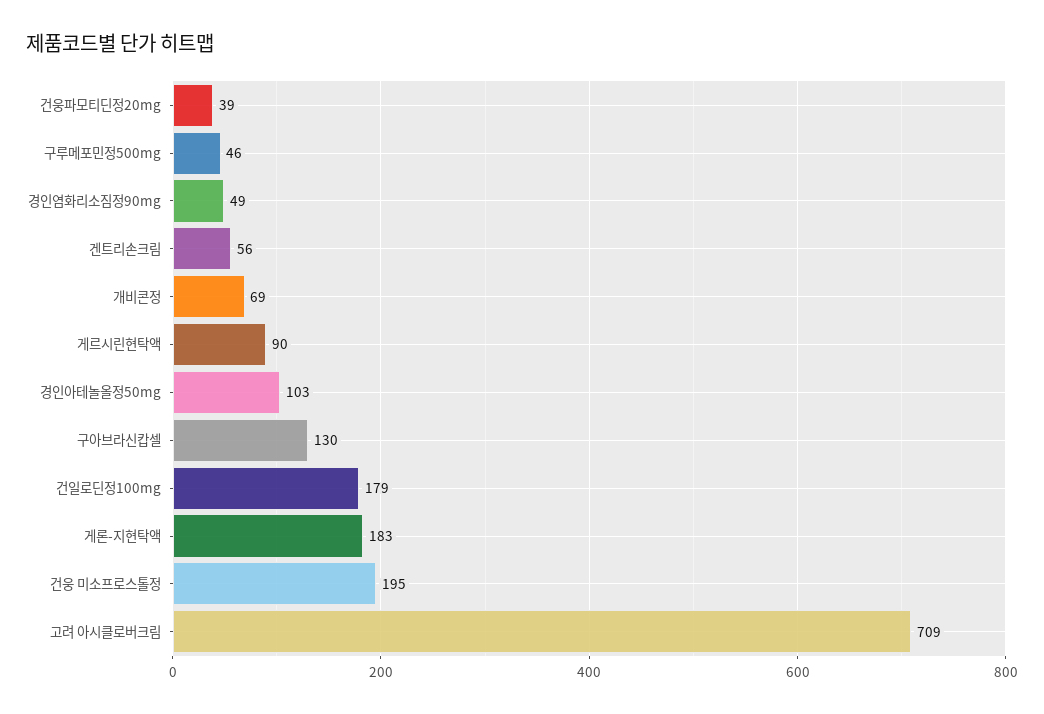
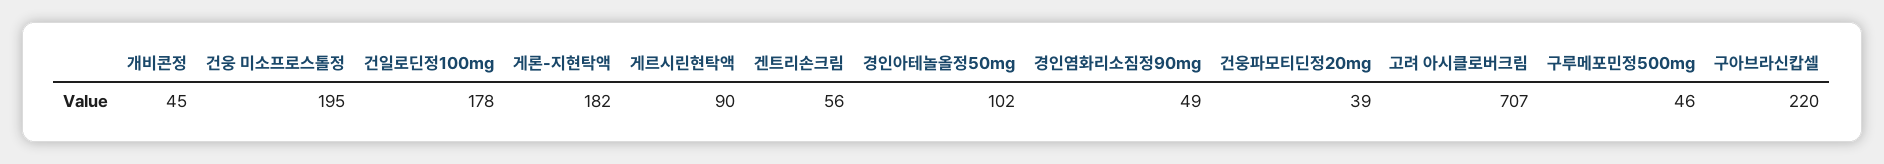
  {
    "건웅파모티딘정20mg": 39,
    "구루메포민정500mg": 46,
    "경인염화리소짐정90mg": 49,
    "겐트리손크림": 56,
-   "개비콘정": 69,
+   "개비콘정": 45,
    "게르시린현탁액": 90,
-   "경인아테놀올정50mg": 103,
+   "경인아테놀올정50mg": 102,
-   "구아브라신캅셀": 130,
+   "구아브라신캅셀": 220,
-   "건일로딘정100mg": 179,
+   "건일로딘정100mg": 178,
-   "게론-지현탁액": 183,
+   "게론-지현탁액": 182,
    "건웅 미소프로스톨정": 195,
-   "고려 아시클로버크림": 709
+   "고려 아시클로버크림": 707
  }

